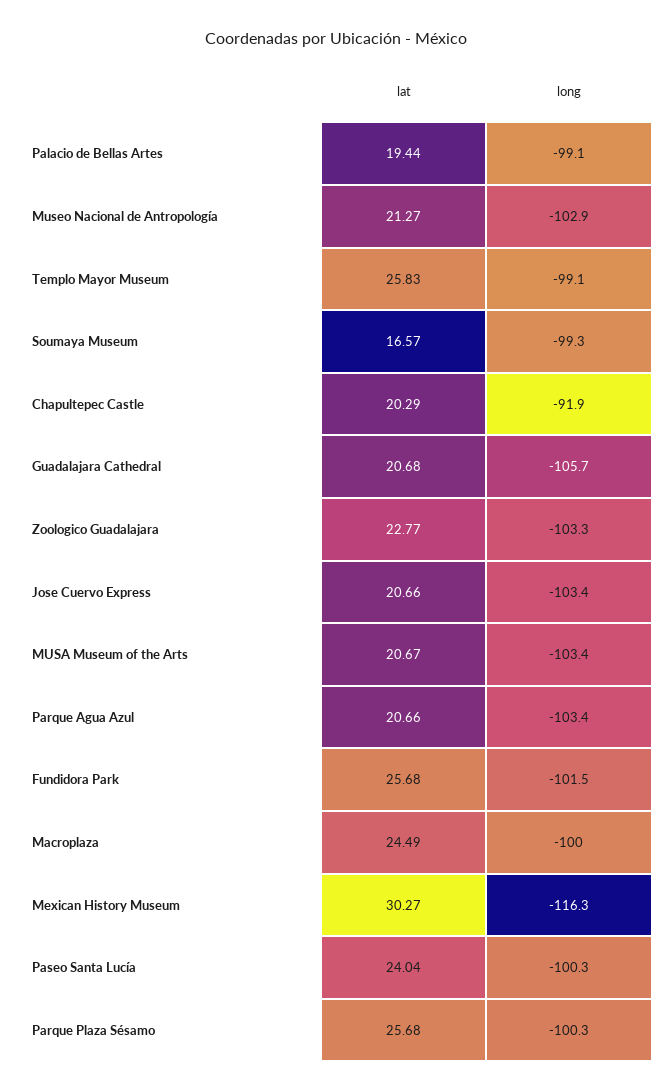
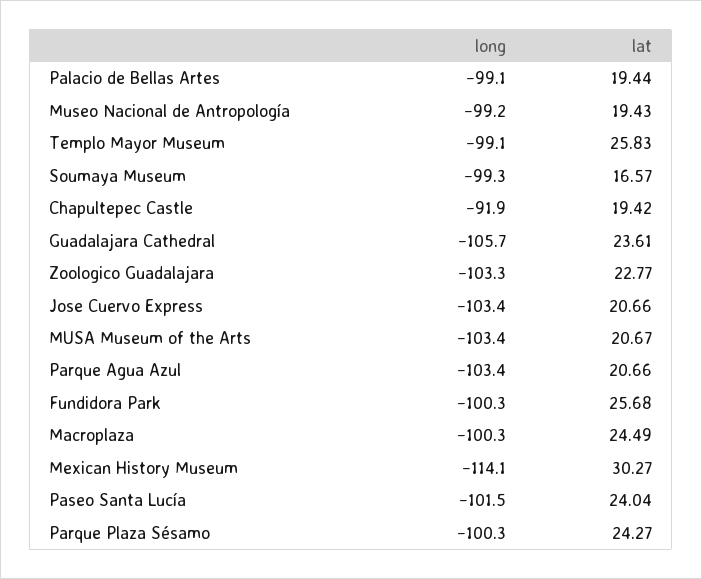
  {
    "lat": {
      "Palacio de Bellas Artes": 19.44,
-     "Museo Nacional de Antropología": 21.27,
+     "Museo Nacional de Antropología": 19.43,
      "Templo Mayor Museum": 25.83,
      "Soumaya Museum": 16.57,
-     "Chapultepec Castle": 20.29,
+     "Chapultepec Castle": 19.42,
-     "Guadalajara Cathedral": 20.68,
+     "Guadalajara Cathedral": 23.61,
      "Zoologico Guadalajara": 22.77,
      "Jose Cuervo Express": 20.66,
      "MUSA Museum of the Arts": 20.67,
      "Parque Agua Azul": 20.66,
      "Fundidora Park": 25.68,
      "Macroplaza": 24.49,
      "Mexican History Museum": 30.27,
      "Paseo Santa Lucía": 24.04,
-     "Parque Plaza Sésamo": 25.68
+     "Parque Plaza Sésamo": 24.27
    },
    "long": {
      "Palacio de Bellas Artes": -99.1,
-     "Museo Nacional de Antropología": -102.9,
+     "Museo Nacional de Antropología": -99.2,
      "Templo Mayor Museum": -99.1,
      "Soumaya Museum": -99.3,
      "Chapultepec Castle": -91.9,
      "Guadalajara Cathedral": -105.7,
      "Zoologico Guadalajara": -103.3,
      "Jose Cuervo Express": -103.4,
      "MUSA Museum of the Arts": -103.4,
      "Parque Agua Azul": -103.4,
-     "Fundidora Park": -101.5,
+     "Fundidora Park": -100.3,
-     "Macroplaza": -100,
+     "Macroplaza": -100.3,
-     "Mexican History Museum": -116.3,
+     "Mexican History Museum": -114.1,
-     "Paseo Santa Lucía": -100.3,
+     "Paseo Santa Lucía": -101.5,
      "Parque Plaza Sésamo": -100.3
    }
  }

